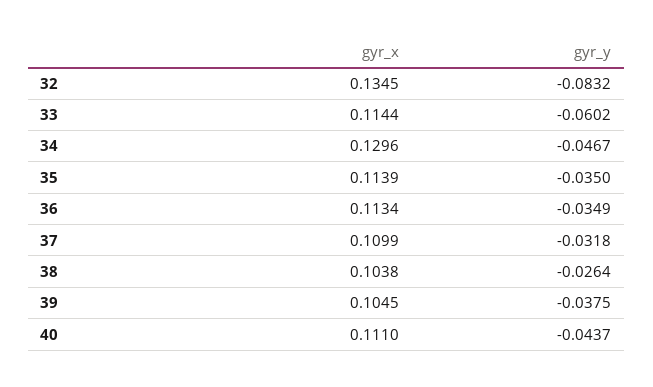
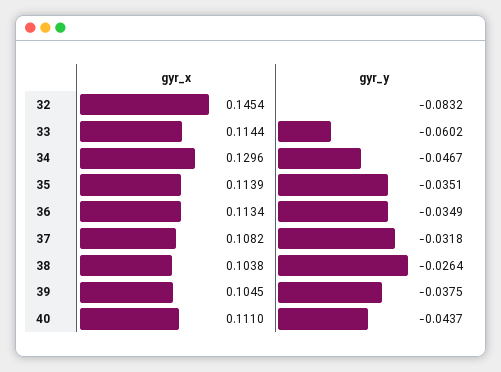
  {
    "gyr_x": {
-     "32": 0.1345,
+     "32": 0.1454,
      "33": 0.1144,
      "34": 0.1296,
      "35": 0.1139,
      "36": 0.1134,
-     "37": 0.1099,
+     "37": 0.1082,
      "38": 0.1038,
      "39": 0.1045,
      "40": 0.111
    },
    "gyr_y": {
      "32": -0.0832,
      "33": -0.0602,
      "34": -0.0467,
-     "35": -0.035,
+     "35": -0.0351,
      "36": -0.0349,
      "37": -0.0318,
      "38": -0.0264,
      "39": -0.0375,
      "40": -0.0437
    }
  }

